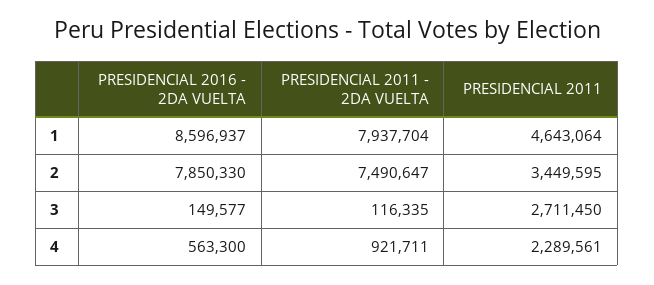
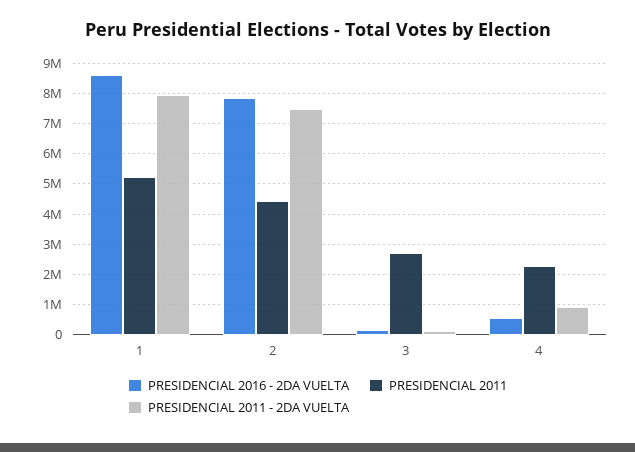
  {
    "PRESIDENCIAL 2016 - 2DA VUELTA": {
      "1": 8596937,
      "2": 7850330,
      "3": 149577,
      "4": 563300
    },
    "PRESIDENCIAL 2011 - 2DA VUELTA": {
      "1": 7937704,
      "2": 7490647,
      "3": 116335,
      "4": 921711
    },
    "PRESIDENCIAL 2011": {
-     "1": 4643064,
+     "1": 5200000,
-     "2": 3449595,
+     "2": 4400000,
      "3": 2711450,
      "4": 2289561
    }
  }

